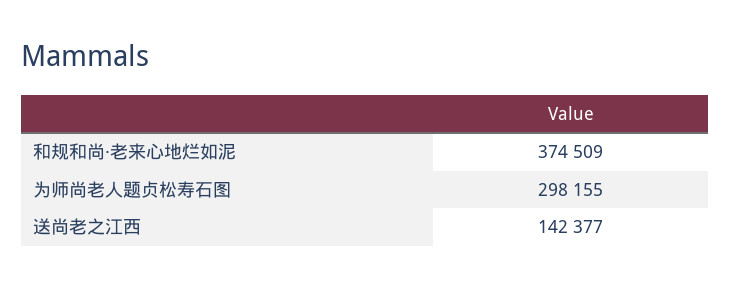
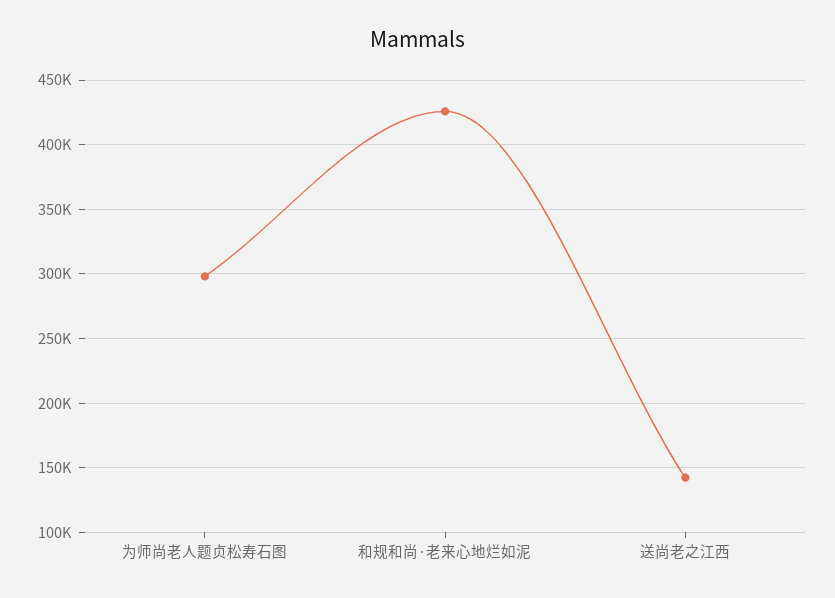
  {
-   "和规和尚·老来心地烂如泥": 374509,
+   "和规和尚·老来心地烂如泥": 425000,
    "为师尚老人题贞松寿石图": 298155,
    "送尚老之江西": 142377
  }

